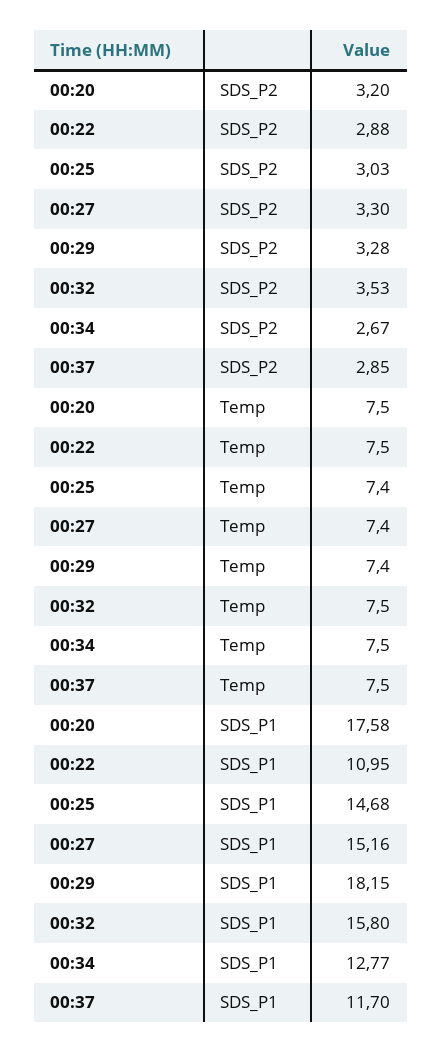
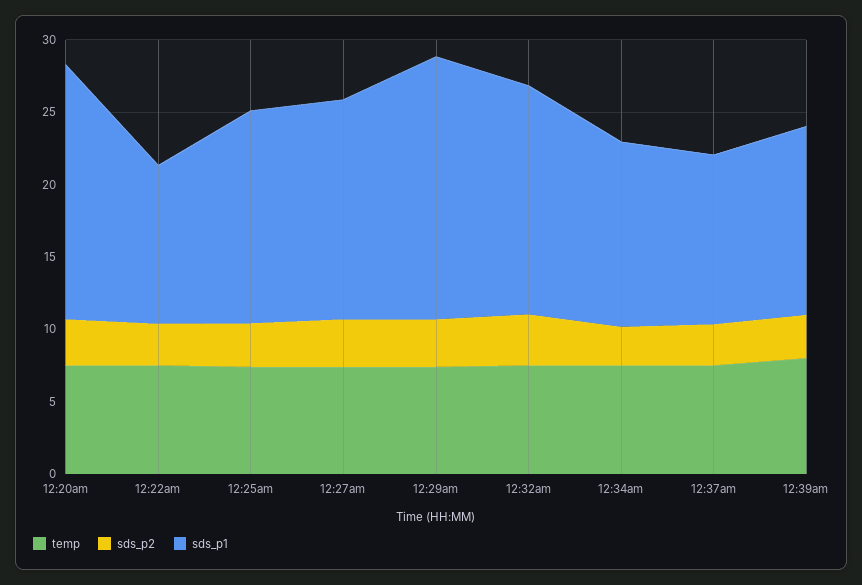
  {
    "SDS_P2": {
      "00:20": 3.2,
      "00:22": 2.88,
      "00:25": 3.03,
      "00:27": 3.3,
      "00:29": 3.28,
      "00:32": 3.53,
      "00:34": 2.67,
-     "00:37": 2.85
+     "00:37": 2.85,
+     "12:39am": 3
    },
    "Temp": {
      "00:20": 7.5,
      "00:22": 7.5,
      "00:25": 7.4,
      "00:27": 7.4,
      "00:29": 7.4,
      "00:32": 7.5,
      "00:34": 7.5,
-     "00:37": 7.5
+     "00:37": 7.5,
+     "12:39am": 8
    },
    "SDS_P1": {
      "00:20": 17.58,
      "00:22": 10.95,
      "00:25": 14.68,
      "00:27": 15.16,
      "00:29": 18.15,
      "00:32": 15.8,
      "00:34": 12.77,
-     "00:37": 11.7
+     "00:37": 11.7,
+     "12:39am": 13
    }
  }

